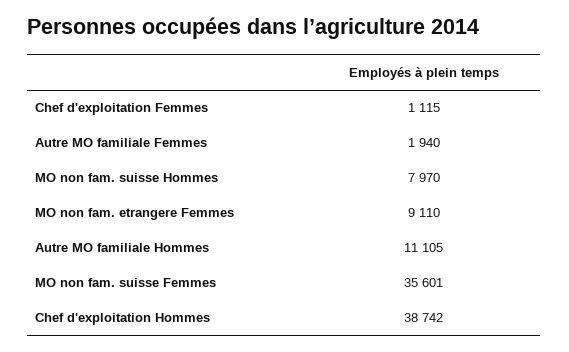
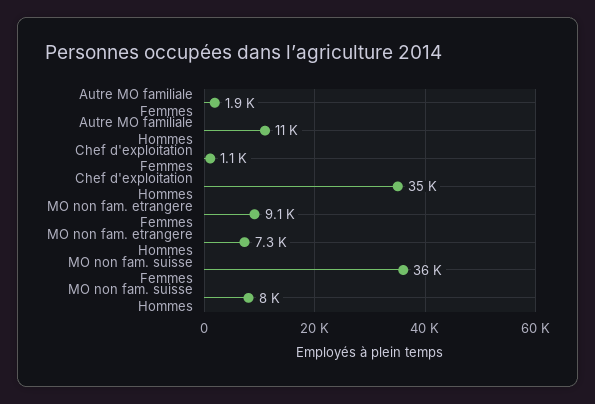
  {
    "Chef d'exploitation Femmes": 1115,
    "Autre MO familiale Femmes": 1940,
    "MO non fam. suisse Hommes": 7970,
    "MO non fam. etrangere Femmes": 9110,
    "Autre MO familiale Hommes": 11105,
    "MO non fam. suisse Femmes": 35601,
-   "Chef d'exploitation Hommes": 38742
+   "Chef d'exploitation Hommes": 35000,
+   "MO non fam. etrangere Hommes": 7300
  }

